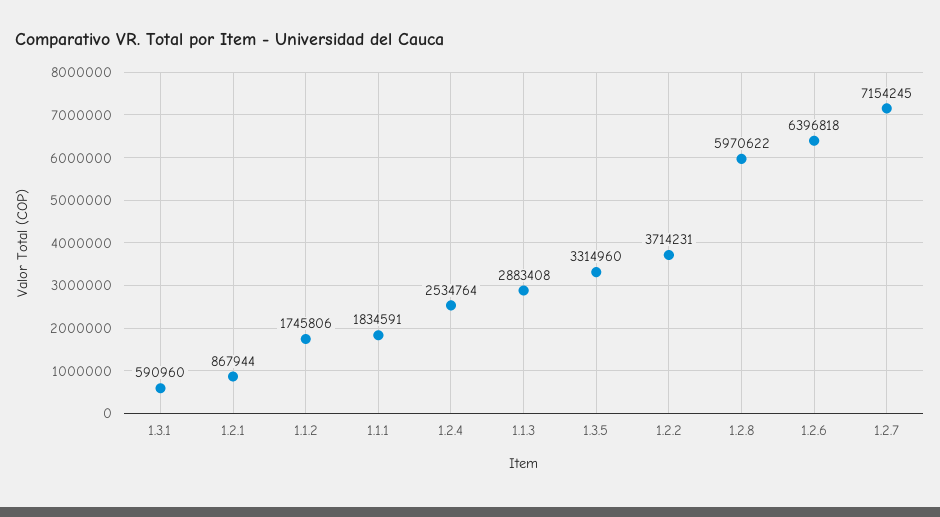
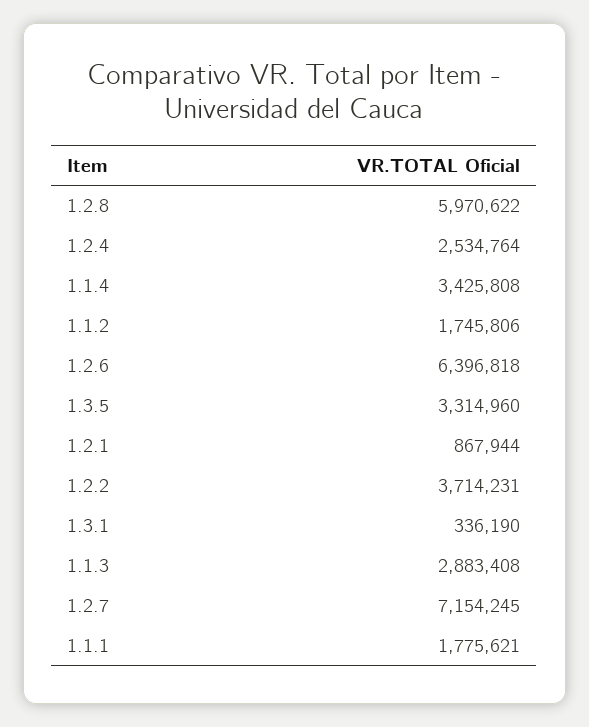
  {
-   "1.3.1": 590960,
+   "1.3.1": 336190,
    "1.2.1": 867944,
    "1.1.2": 1745806,
-   "1.1.1": 1834591,
+   "1.1.1": 1775621,
    "1.2.4": 2534764,
    "1.1.3": 2883408,
    "1.3.5": 3314960,
    "1.2.2": 3714231,
    "1.2.8": 5970622,
    "1.2.6": 6396818,
-   "1.2.7": 7154245
+   "1.2.7": 7154245,
+   "1.1.4": 3425808
  }

